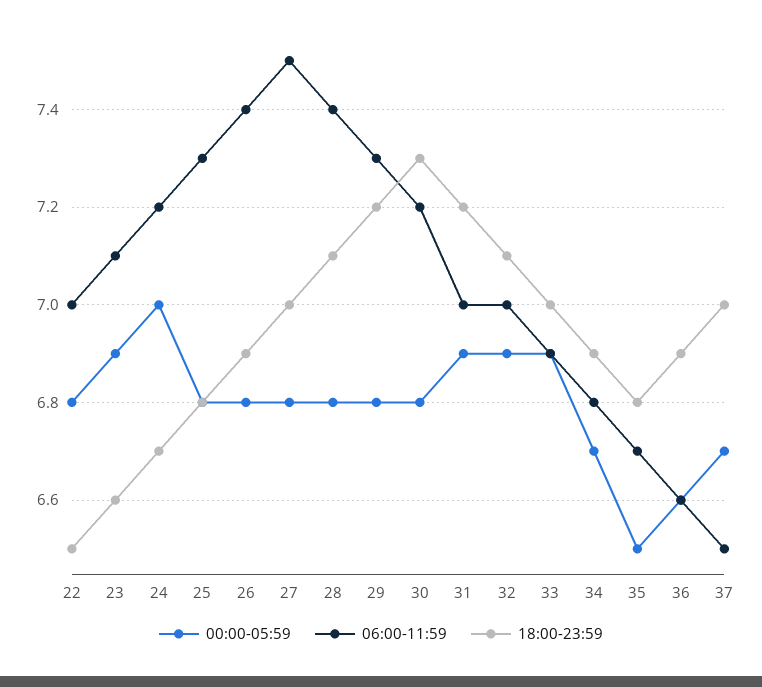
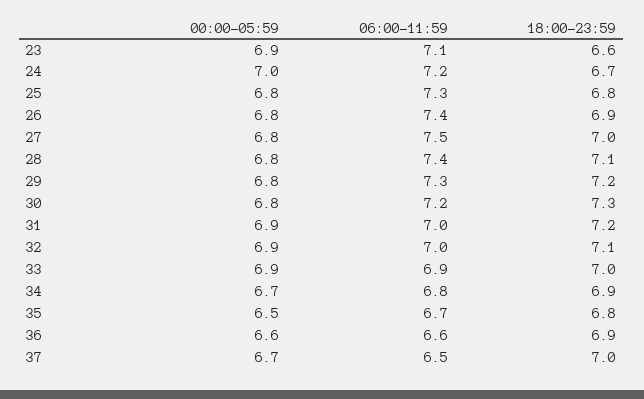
  {
    "00:00-05:59": {
-     "22": 6.8,
      "23": 6.9,
      "24": 7,
      "25": 6.8,
      "26": 6.8,
      "27": 6.8,
      "28": 6.8,
      "29": 6.8,
      "30": 6.8,
      "31": 6.9,
      "32": 6.9,
      "33": 6.9,
      "34": 6.7,
      "35": 6.5,
      "36": 6.6,
      "37": 6.7
    },
    "06:00-11:59": {
-     "22": 7,
      "23": 7.1,
      "24": 7.2,
      "25": 7.3,
      "26": 7.4,
      "27": 7.5,
      "28": 7.4,
      "29": 7.3,
      "30": 7.2,
      "31": 7,
      "32": 7,
      "33": 6.9,
      "34": 6.8,
      "35": 6.7,
      "36": 6.6,
      "37": 6.5
    },
    "18:00-23:59": {
-     "22": 6.5,
      "23": 6.6,
      "24": 6.7,
      "25": 6.8,
      "26": 6.9,
      "27": 7,
      "28": 7.1,
      "29": 7.2,
      "30": 7.3,
      "31": 7.2,
      "32": 7.1,
      "33": 7,
      "34": 6.9,
      "35": 6.8,
      "36": 6.9,
      "37": 7
    }
  }

